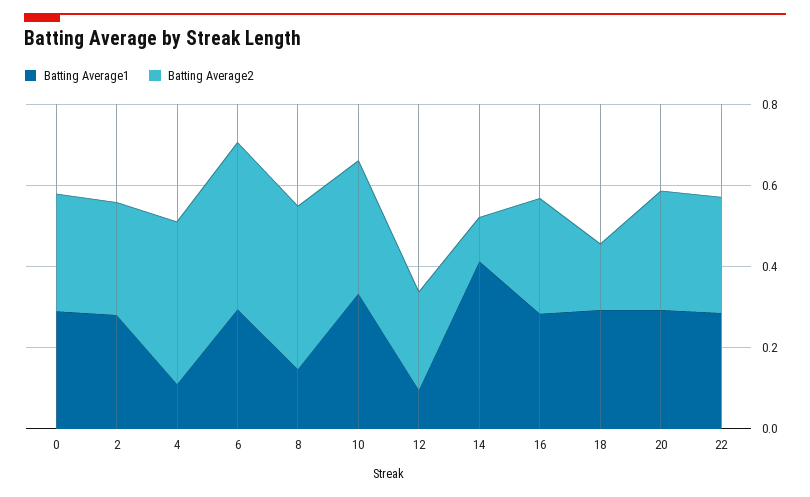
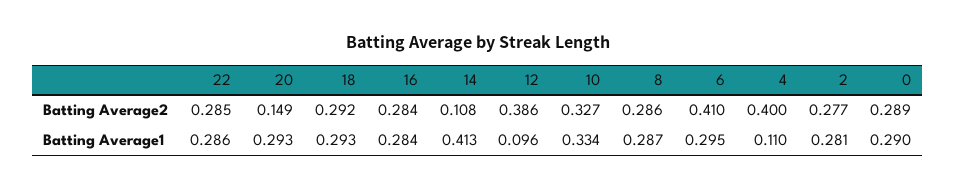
  {
    "Batting Average1": {
      "0": 0.29,
      "2": 0.281,
      "4": 0.11,
      "6": 0.295,
-     "8": 0.15,
+     "8": 0.287,
      "10": 0.334,
      "12": 0.096,
      "14": 0.413,
      "16": 0.284,
      "18": 0.293,
      "20": 0.293,
      "22": 0.286
    },
    "Batting Average2": {
      "0": 0.289,
      "2": 0.277,
      "4": 0.4,
      "6": 0.41,
-     "8": 0.4,
+     "8": 0.286,
      "10": 0.327,
-     "12": 0.25,
+     "12": 0.386,
      "14": 0.108,
      "16": 0.284,
-     "18": 0.15,
+     "18": 0.292,
-     "20": 0.3,
+     "20": 0.149,
      "22": 0.285
    }
  }

